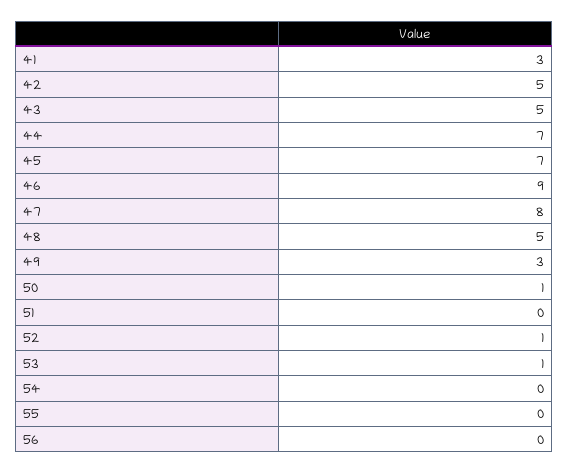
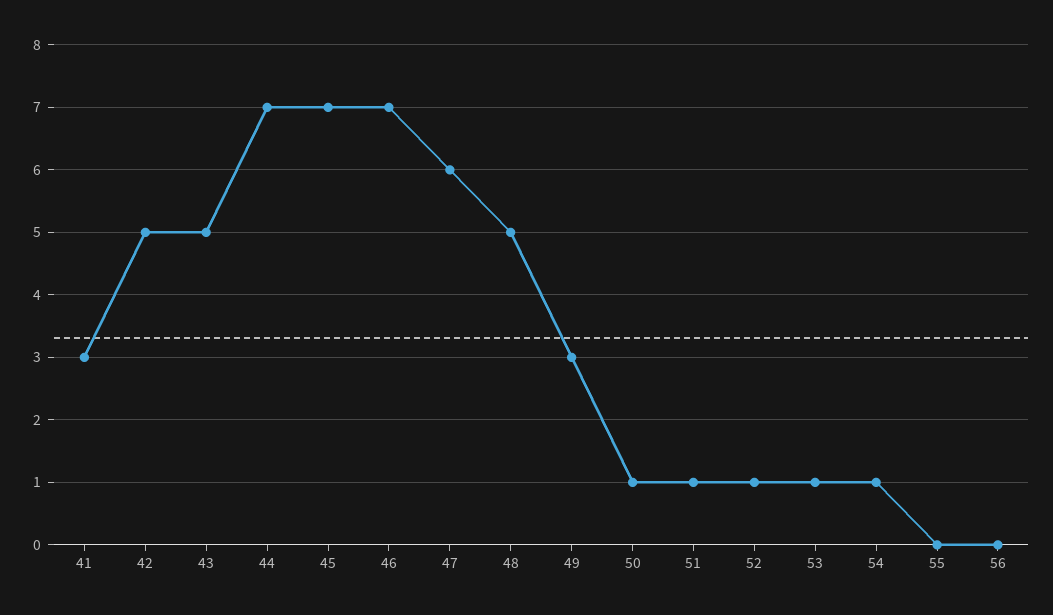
  {
    "41": 3,
    "42": 5,
    "43": 5,
    "44": 7,
    "45": 7,
-   "46": 9,
+   "46": 7,
-   "47": 8,
+   "47": 6,
    "48": 5,
    "49": 3,
    "50": 1,
-   "51": 0,
+   "51": 1,
    "52": 1,
    "53": 1,
-   "54": 0,
+   "54": 1,
    "55": 0,
    "56": 0
  }

